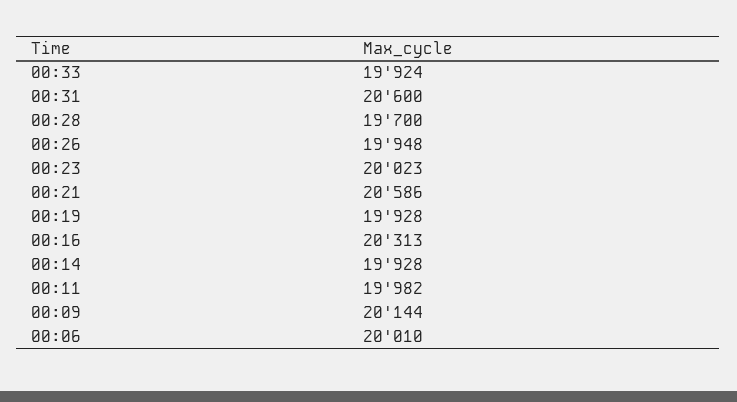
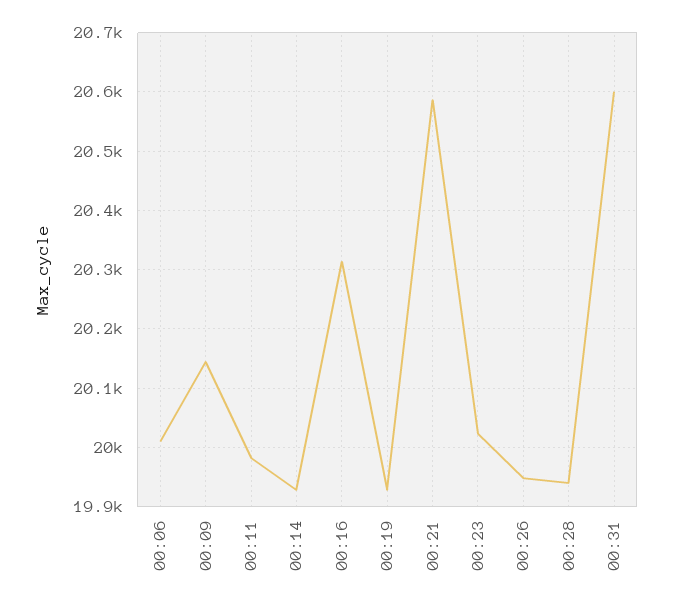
  {
-   "00:33": 19924,
    "00:31": 20600,
-   "00:28": 19700,
+   "00:28": 19940,
    "00:26": 19948,
    "00:23": 20023,
    "00:21": 20586,
    "00:19": 19928,
    "00:16": 20313,
    "00:14": 19928,
    "00:11": 19982,
    "00:09": 20144,
    "00:06": 20010
  }

